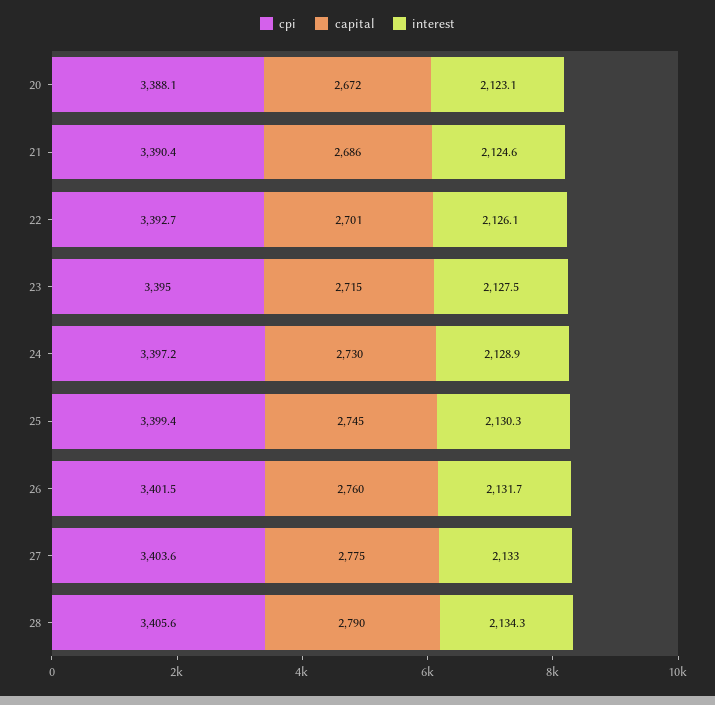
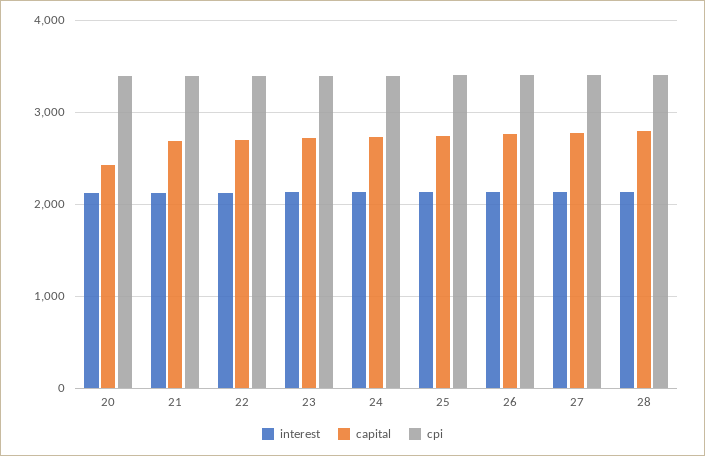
  {
    "cpi": {
      "20": 3388.1,
      "21": 3390.4,
      "22": 3392.7,
      "23": 3395,
      "24": 3397.2,
      "25": 3399.4,
      "26": 3401.5,
      "27": 3403.6,
      "28": 3405.6
    },
    "capital": {
-     "20": 2672,
+     "20": 2400,
      "21": 2686,
      "22": 2701,
      "23": 2715,
      "24": 2730,
      "25": 2745,
      "26": 2760,
      "27": 2775,
      "28": 2790
    },
    "interest": {
      "20": 2123.1,
      "21": 2124.6,
      "22": 2126.1,
      "23": 2127.5,
      "24": 2128.9,
      "25": 2130.3,
      "26": 2131.7,
      "27": 2133,
      "28": 2134.3
    }
  }

